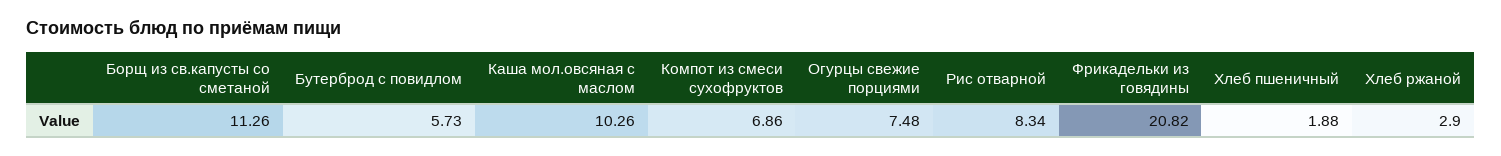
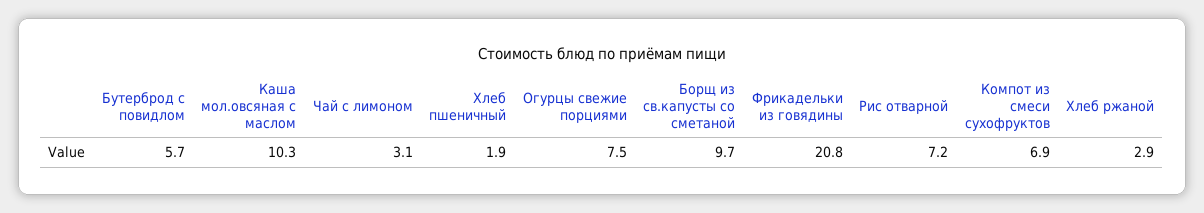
  {
-   "Борщ из св.капусты со сметаной": 11.26,
+   "Борщ из св.капусты со сметаной": 9.7,
    "Бутерброд с повидлом": 5.73,
    "Каша мол.овсяная с маслом": 10.26,
    "Компот из смеси сухофруктов": 6.86,
    "Огурцы свежие порциями": 7.48,
-   "Рис отварной": 8.34,
+   "Рис отварной": 7.2,
    "Фрикадельки из говядины": 20.82,
    "Хлеб пшеничный": 1.88,
-   "Хлеб ржаной": 2.9
+   "Хлеб ржаной": 2.9,
+   "Чай с лимоном": 3.1
  }

